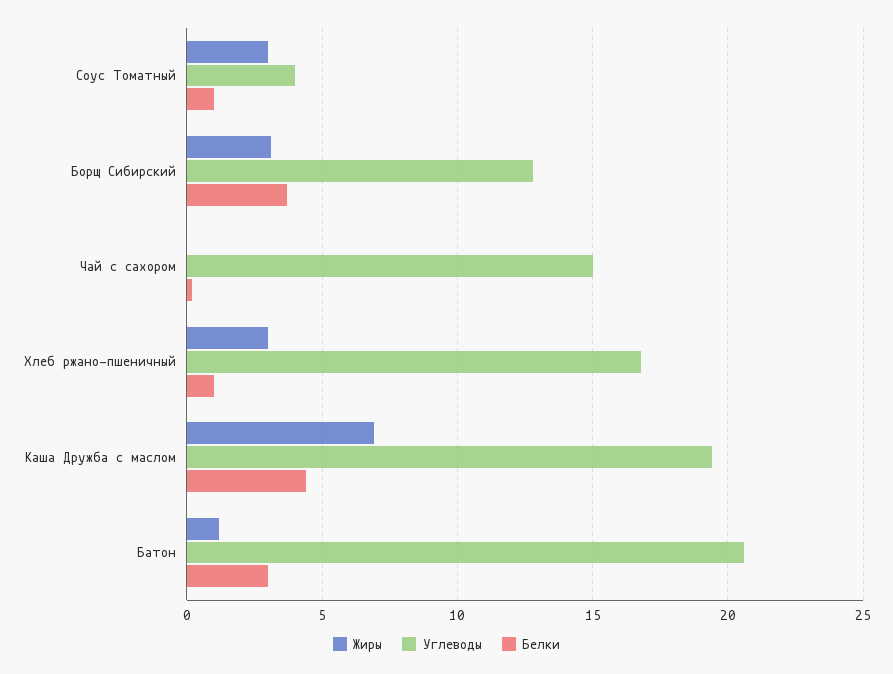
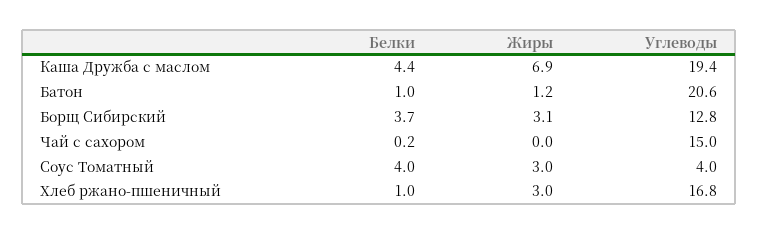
  {
    "Жиры": {
      "Соус Томатный": 3,
      "Борщ Сибирский": 3.1,
      "Чай с сахором": 0,
      "Хлеб ржано-пшеничный": 3,
      "Каша Дружба с маслом": 6.9,
      "Батон": 1.2
    },
    "Углеводы": {
      "Соус Томатный": 4,
      "Борщ Сибирский": 12.8,
      "Чай с сахором": 15,
      "Хлеб ржано-пшеничный": 16.8,
      "Каша Дружба с маслом": 19.4,
      "Батон": 20.6
    },
    "Белки": {
-     "Соус Томатный": 1,
+     "Соус Томатный": 4,
      "Борщ Сибирский": 3.7,
      "Чай с сахором": 0.2,
      "Хлеб ржано-пшеничный": 1,
      "Каша Дружба с маслом": 4.4,
-     "Батон": 3
+     "Батон": 1
    }
  }

